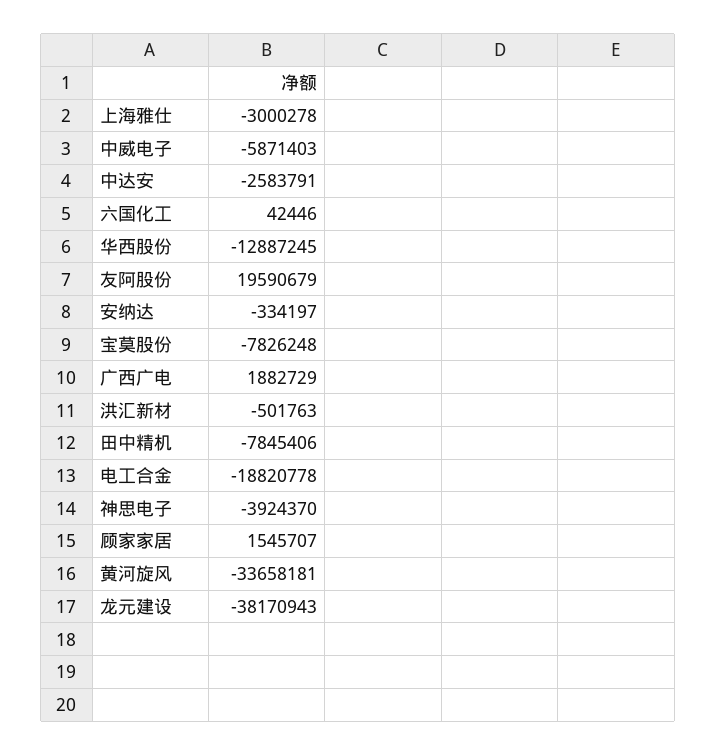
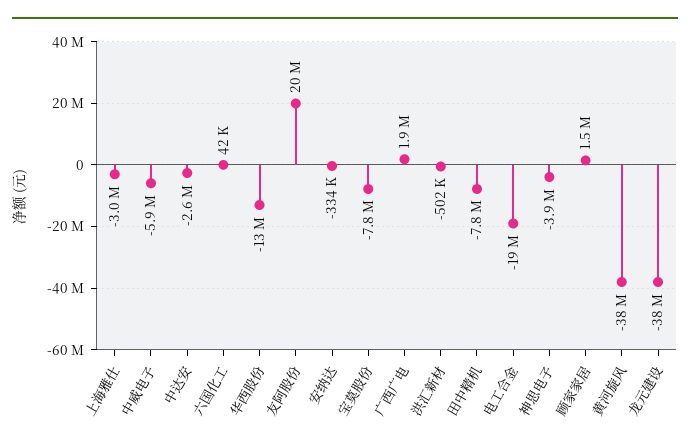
  {
    "上海雅仕": -3000278,
    "中威电子": -5871403,
    "中达安": -2583791,
    "六国化工": 42446,
    "华西股份": -12887245,
    "友阿股份": 19590679,
    "安纳达": -334197,
    "宝莫股份": -7826248,
    "广西广电": 1882729,
    "洪汇新材": -501763,
    "田中精机": -7845406,
    "电工合金": -18820778,
    "神思电子": -3924370,
    "顾家家居": 1545707,
-   "黄河旋风": -33658181,
+   "黄河旋风": -38000000,
    "龙元建设": -38170943
  }

